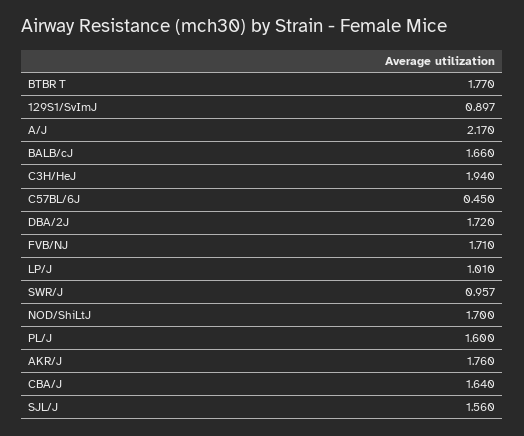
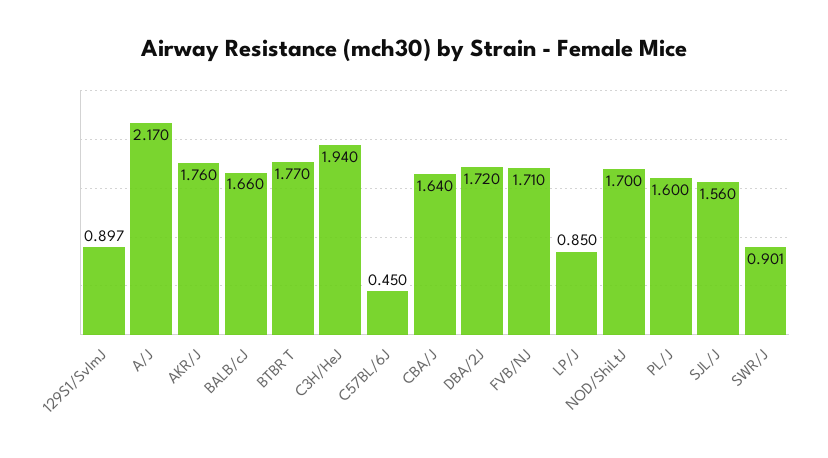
  {
    "BTBR T": 1.77,
    "129S1/SvImJ": 0.897,
    "A/J": 2.17,
    "BALB/cJ": 1.66,
    "C3H/HeJ": 1.94,
    "C57BL/6J": 0.45,
    "DBA/2J": 1.72,
    "FVB/NJ": 1.71,
-   "LP/J": 1.01,
+   "LP/J": 0.85,
-   "SWR/J": 0.957,
+   "SWR/J": 0.901,
    "NOD/ShiLtJ": 1.7,
    "PL/J": 1.6,
    "AKR/J": 1.76,
    "CBA/J": 1.64,
    "SJL/J": 1.56
  }

